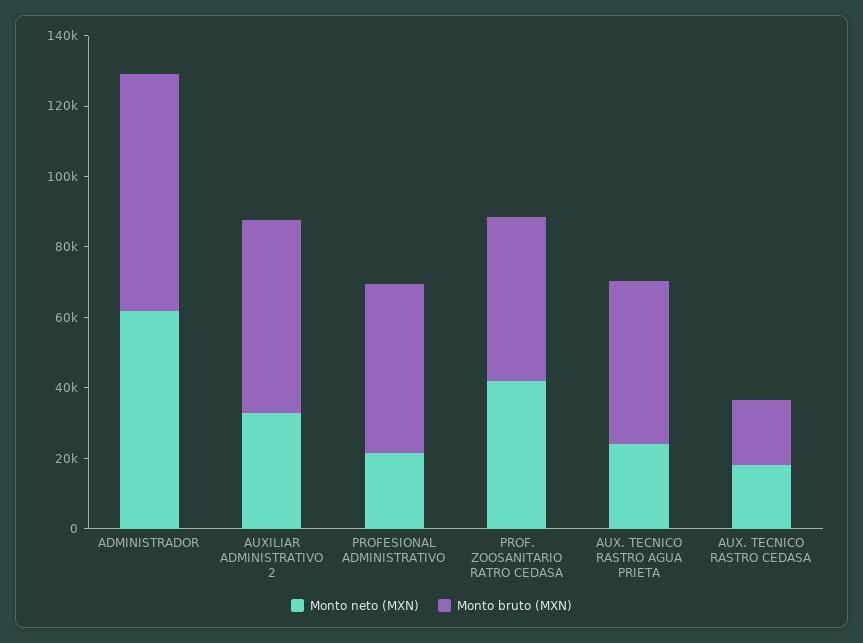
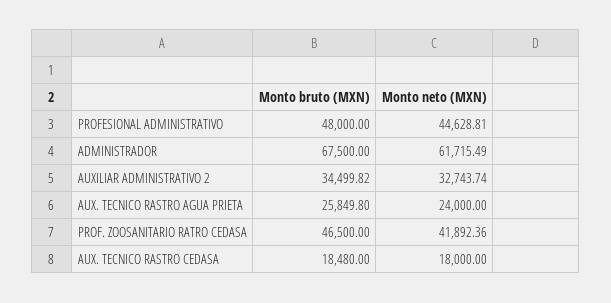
  {
    "Monto neto (MXN)": {
      "ADMINISTRADOR": 61715.49,
      "AUXILIAR ADMINISTRATIVO 2": 32743.74,
-     "PROFESIONAL ADMINISTRATIVO": 20000,
+     "PROFESIONAL ADMINISTRATIVO": 44628.81,
      "PROF. ZOOSANITARIO RATRO CEDASA": 41892.36,
      "AUX. TECNICO RASTRO AGUA PRIETA": 24000,
      "AUX. TECNICO RASTRO CEDASA": 18000
    },
    "Monto bruto (MXN)": {
      "ADMINISTRADOR": 67500,
-     "AUXILIAR ADMINISTRATIVO 2": 55000,
+     "AUXILIAR ADMINISTRATIVO 2": 34499.82,
      "PROFESIONAL ADMINISTRATIVO": 48000,
      "PROF. ZOOSANITARIO RATRO CEDASA": 46500,
-     "AUX. TECNICO RASTRO AGUA PRIETA": 45000,
+     "AUX. TECNICO RASTRO AGUA PRIETA": 25849.8,
      "AUX. TECNICO RASTRO CEDASA": 18480
    }
  }

